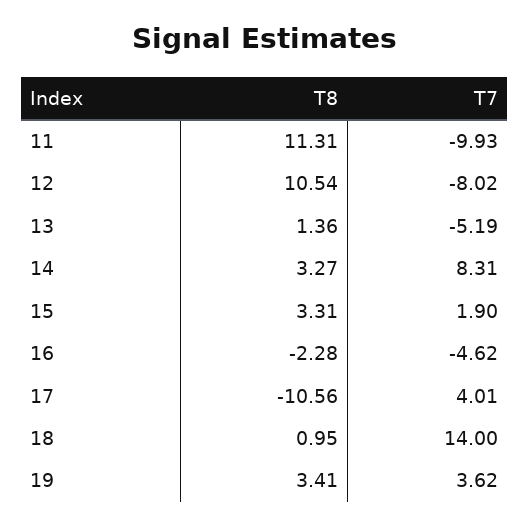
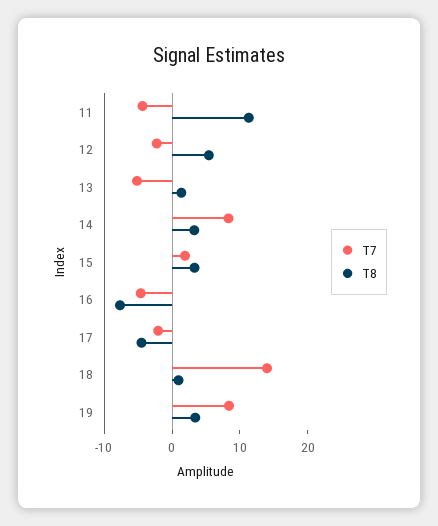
  {
    "T8": {
      "11": 11.31,
-     "12": 10.54,
+     "12": 6,
      "13": 1.36,
      "14": 3.27,
      "15": 3.31,
-     "16": -2.28,
+     "16": -8,
-     "17": -10.56,
+     "17": -4,
      "18": 0.95,
      "19": 3.41
    },
    "T7": {
-     "11": -9.93,
+     "11": -4,
-     "12": -8.02,
+     "12": -2,
      "13": -5.19,
      "14": 8.31,
      "15": 1.9,
      "16": -4.62,
-     "17": 4.01,
+     "17": -2,
      "18": 14,
-     "19": 3.62
+     "19": 8
    }
  }

